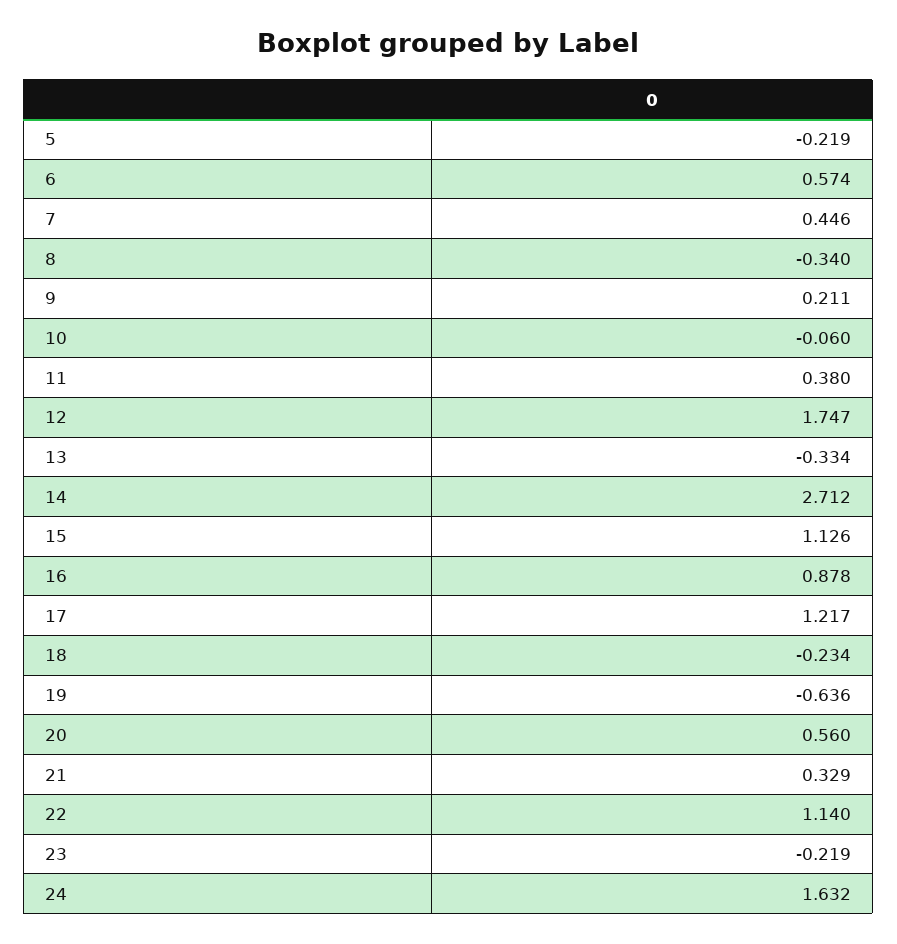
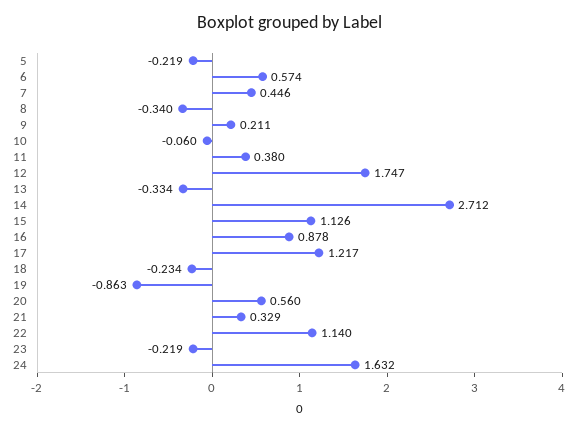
  {
    "5": -0.219,
    "6": 0.574,
    "7": 0.446,
    "8": -0.34,
    "9": 0.211,
    "10": -0.06,
    "11": 0.38,
    "12": 1.747,
    "13": -0.334,
    "14": 2.712,
    "15": 1.126,
    "16": 0.878,
    "17": 1.217,
    "18": -0.234,
-   "19": -0.636,
+   "19": -0.863,
    "20": 0.56,
    "21": 0.329,
    "22": 1.14,
    "23": -0.219,
    "24": 1.632
  }

